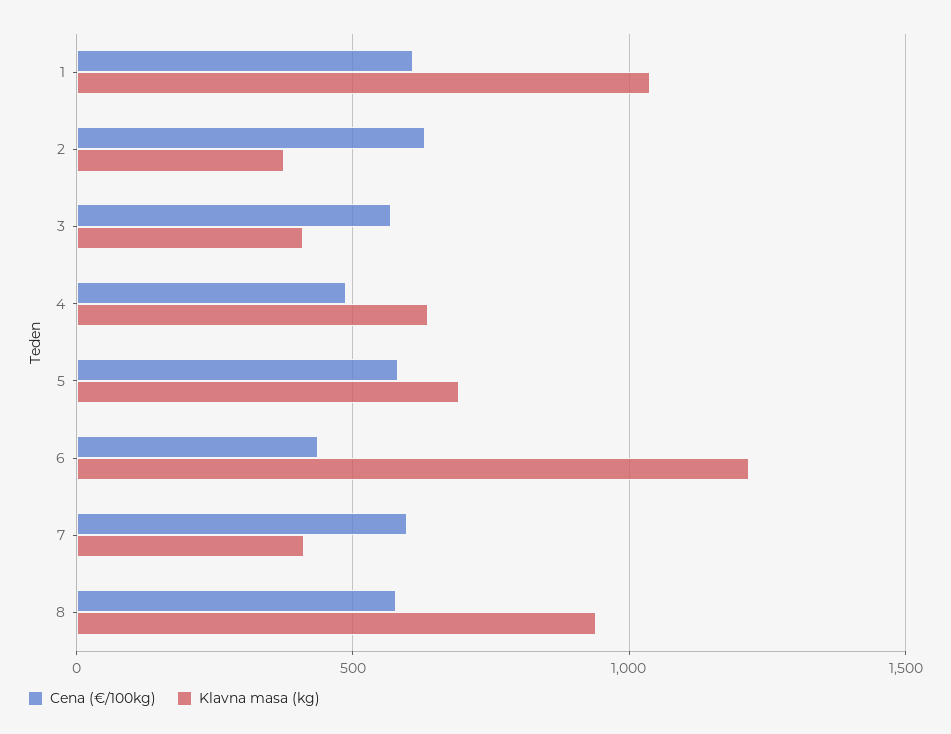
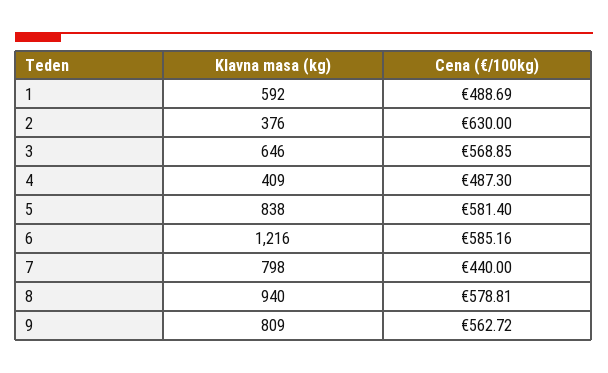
  {
    "Cena (€/100kg)": {
-     "1": 600,
+     "1": 488.69,
      "2": 630,
      "3": 568.85,
      "4": 487.3,
      "5": 581.4,
-     "6": 450,
+     "6": 585.16,
-     "7": 600,
+     "7": 440,
-     "8": 578.81
+     "8": 578.81,
+     "9": 562.72
    },
    "Klavna masa (kg)": {
-     "1": 1050,
+     "1": 592,
      "2": 376,
-     "3": 400,
+     "3": 646,
-     "4": 650,
+     "4": 409,
-     "5": 700,
+     "5": 838,
      "6": 1216,
-     "7": 400,
+     "7": 798,
-     "8": 940
+     "8": 940,
+     "9": 809
    }
  }

